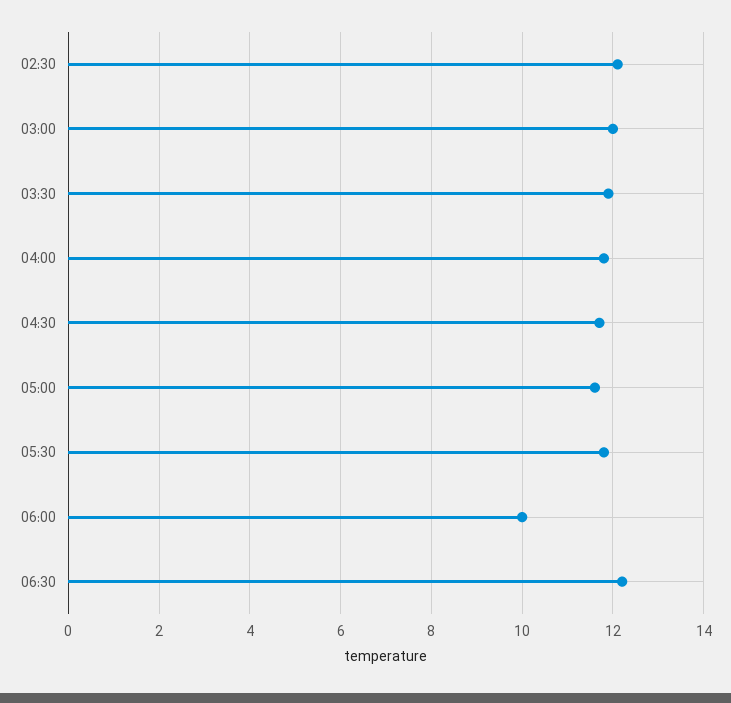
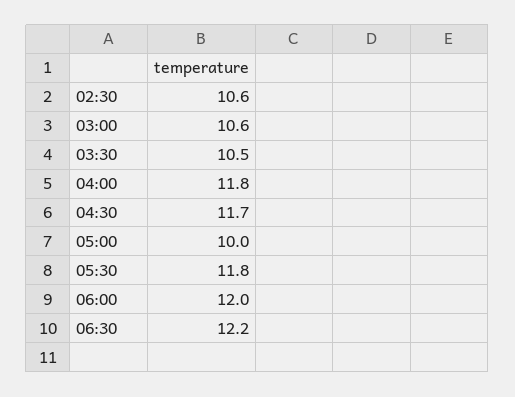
  {
-   "02:30": 12,
+   "02:30": 10.6,
-   "03:00": 12,
+   "03:00": 10.6,
-   "03:30": 12,
+   "03:30": 10.5,
    "04:00": 11.8,
    "04:30": 11.7,
-   "05:00": 11.5,
+   "05:00": 10,
    "05:30": 11.8,
-   "06:00": 10,
+   "06:00": 12,
    "06:30": 12.2
  }

